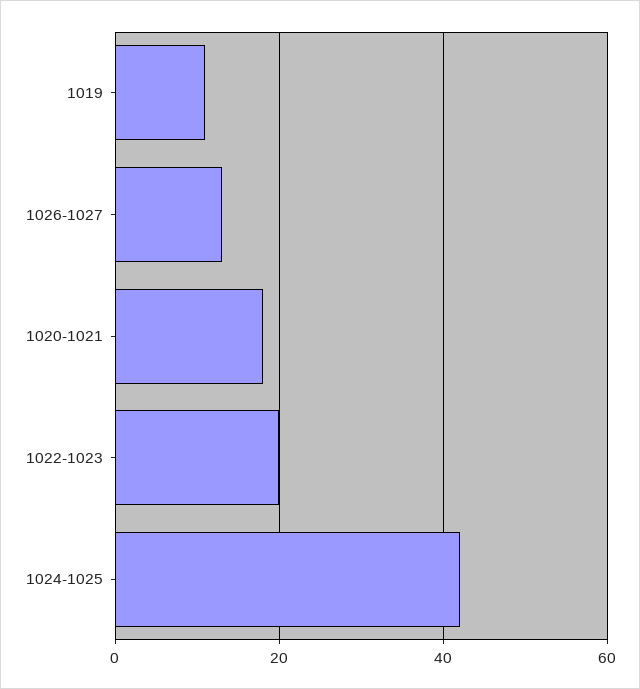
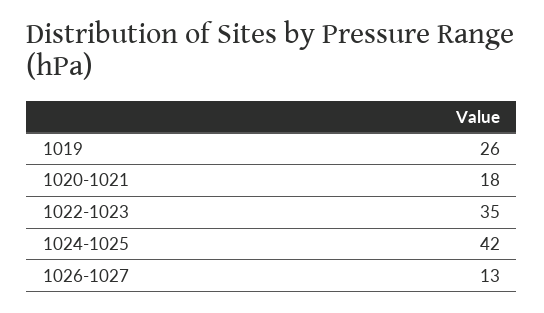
  {
-   "1019": 10,
+   "1019": 26,
    "1026-1027": 13,
    "1020-1021": 18,
-   "1022-1023": 20,
+   "1022-1023": 35,
    "1024-1025": 42
  }

